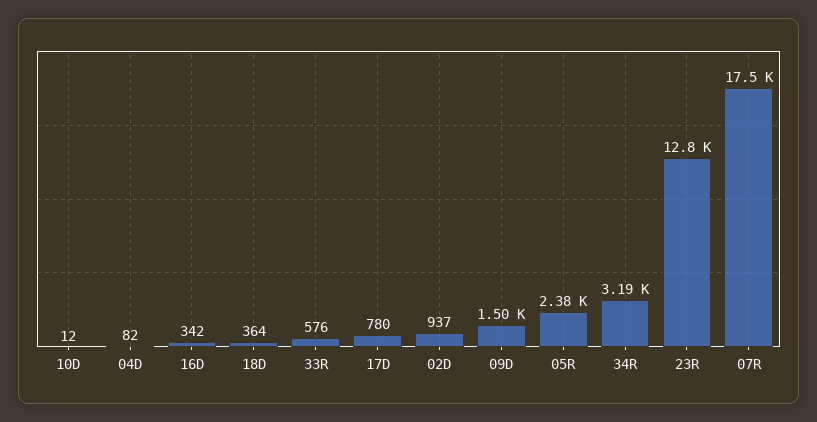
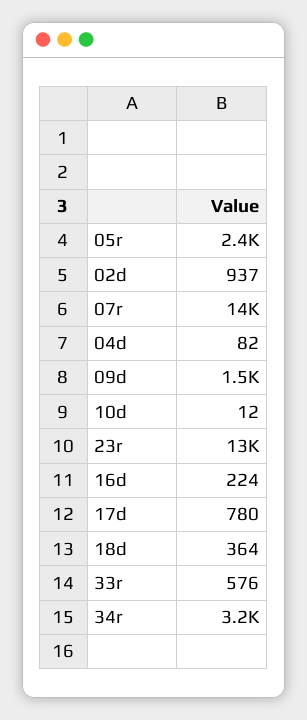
  {
    "10D": 12,
    "04D": 82,
-   "16D": 342,
+   "16D": 224,
    "18D": 364,
    "33R": 576,
    "17D": 780,
    "02D": 937,
    "09D": 1500,
    "05R": 2380,
    "34R": 3190,
    "23R": 12800,
-   "07R": 17500
+   "07R": 14000
  }

